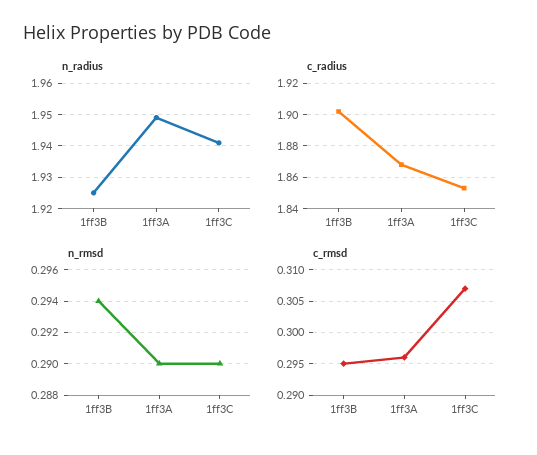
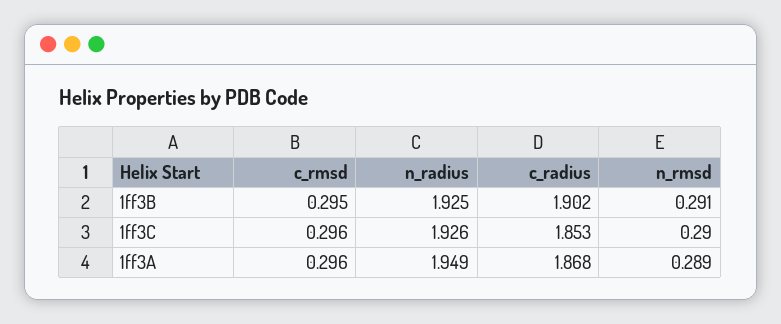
  {
    "n_radius": {
      "1ff3B": 1.925,
      "1ff3A": 1.949,
-     "1ff3C": 1.94
+     "1ff3C": 1.926
    },
    "c_radius": {
      "1ff3B": 1.902,
      "1ff3A": 1.868,
      "1ff3C": 1.853
    },
    "n_rmsd": {
-     "1ff3B": 0.294,
+     "1ff3B": 0.291,
-     "1ff3A": 0.29,
+     "1ff3A": 0.289,
      "1ff3C": 0.29
    },
    "c_rmsd": {
      "1ff3B": 0.295,
      "1ff3A": 0.296,
-     "1ff3C": 0.307
+     "1ff3C": 0.296
    }
  }

